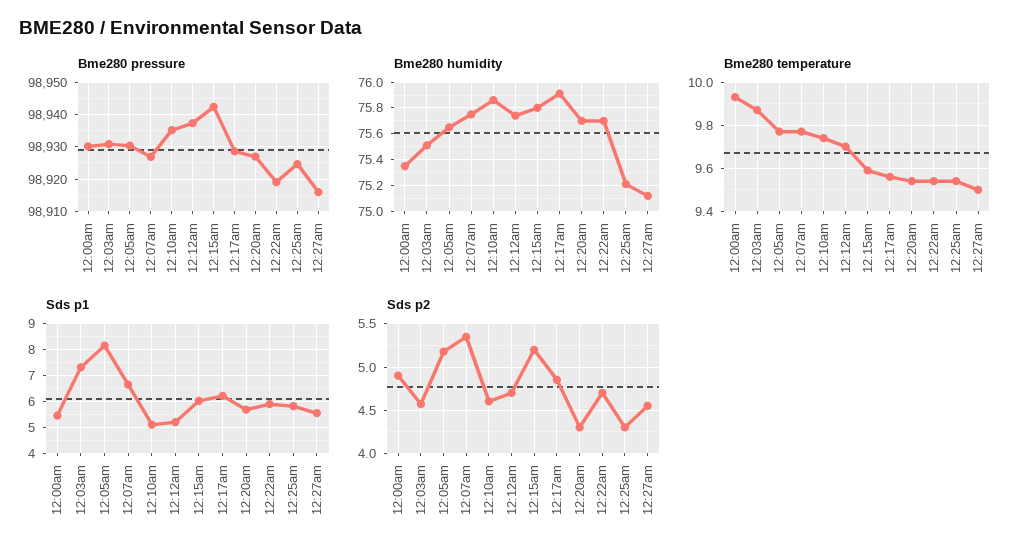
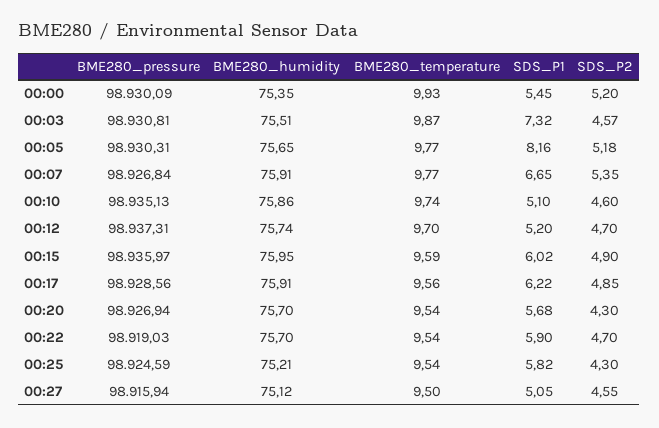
  {
    "Bme280 pressure": {
      "12:00am": 98930.09,
      "12:03am": 98930.81,
      "12:05am": 98930.31,
      "12:07am": 98926.84,
      "12:10am": 98935.13,
      "12:12am": 98937.31,
-     "12:15am": 98942,
+     "12:15am": 98935.97,
      "12:17am": 98928.56,
      "12:20am": 98926.94,
      "12:22am": 98919.03,
      "12:25am": 98924.59,
      "12:27am": 98915.94
    },
    "Bme280 humidity": {
      "12:00am": 75.35,
      "12:03am": 75.51,
      "12:05am": 75.65,
-     "12:07am": 75.75,
+     "12:07am": 75.91,
      "12:10am": 75.86,
      "12:12am": 75.74,
-     "12:15am": 75.8,
+     "12:15am": 75.95,
      "12:17am": 75.91,
      "12:20am": 75.7,
      "12:22am": 75.7,
      "12:25am": 75.21,
      "12:27am": 75.12
    },
    "Bme280 temperature": {
      "12:00am": 9.93,
      "12:03am": 9.87,
      "12:05am": 9.77,
      "12:07am": 9.77,
      "12:10am": 9.74,
      "12:12am": 9.7,
      "12:15am": 9.59,
      "12:17am": 9.56,
      "12:20am": 9.54,
      "12:22am": 9.54,
      "12:25am": 9.54,
      "12:27am": 9.5
    },
    "Sds p1": {
      "12:00am": 5.45,
      "12:03am": 7.32,
      "12:05am": 8.16,
      "12:07am": 6.65,
      "12:10am": 5.1,
      "12:12am": 5.2,
      "12:15am": 6.02,
      "12:17am": 6.22,
      "12:20am": 5.68,
      "12:22am": 5.9,
      "12:25am": 5.82,
-     "12:27am": 5.5
+     "12:27am": 5.05
    },
    "Sds p2": {
-     "12:00am": 4.9,
+     "12:00am": 5.2,
      "12:03am": 4.57,
      "12:05am": 5.18,
      "12:07am": 5.35,
      "12:10am": 4.6,
      "12:12am": 4.7,
-     "12:15am": 5.2,
+     "12:15am": 4.9,
      "12:17am": 4.85,
      "12:20am": 4.3,
      "12:22am": 4.7,
      "12:25am": 4.3,
      "12:27am": 4.55
    }
  }

